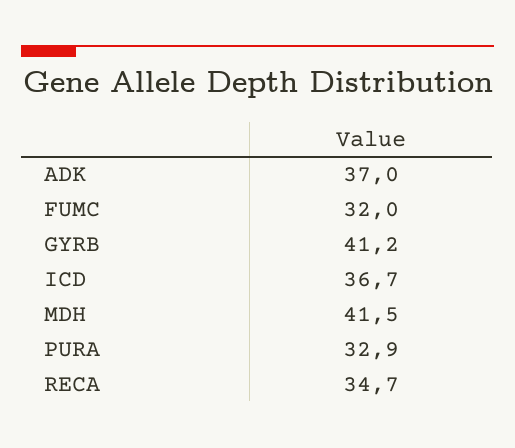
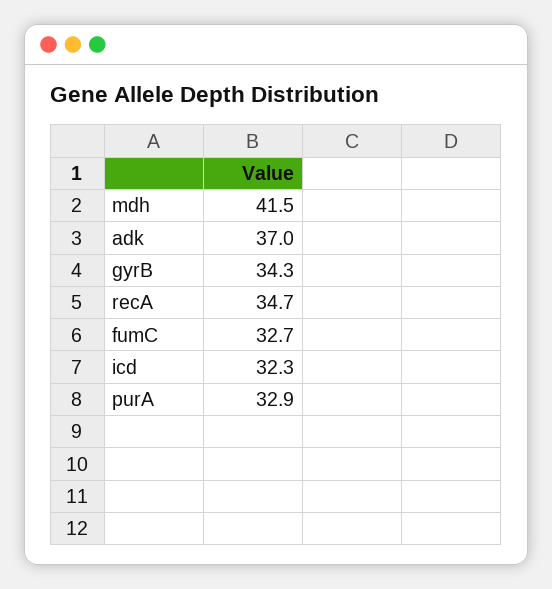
  {
    "ADK": 37,
-   "FUMC": 32,
+   "FUMC": 32.7,
-   "GYRB": 41.2,
+   "GYRB": 34.3,
-   "ICD": 36.7,
+   "ICD": 32.3,
    "MDH": 41.5,
    "PURA": 32.9,
    "RECA": 34.7
  }

